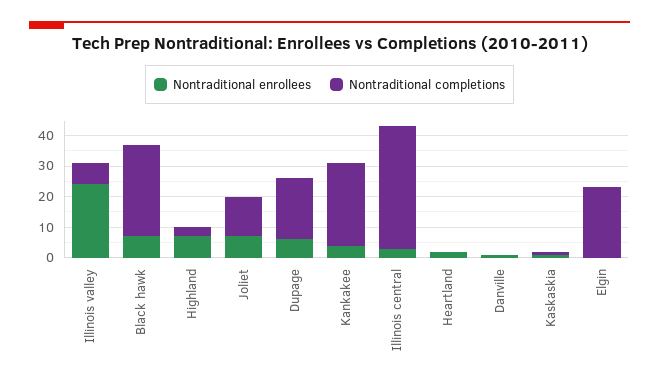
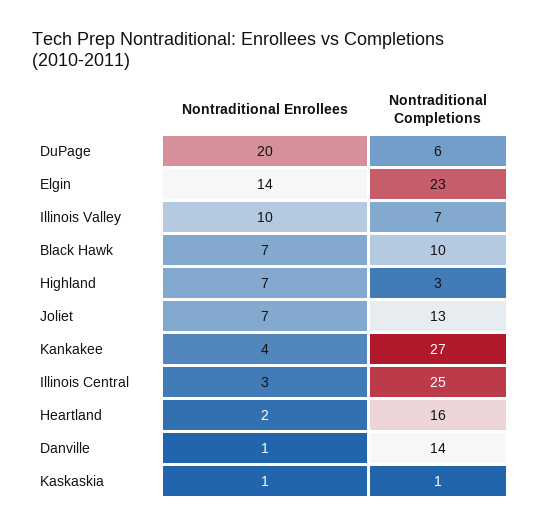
  {
    "Nontraditional enrollees": {
-     "Illinois valley": 25,
+     "Illinois valley": 10,
      "Black hawk": 7,
      "Highland": 7,
      "Joliet": 7,
-     "Dupage": 5,
+     "Dupage": 20,
      "Kankakee": 4,
      "Illinois central": 3,
      "Heartland": 2,
      "Danville": 1,
      "Kaskaskia": 1,
-     "Elgin": 0
+     "Elgin": 14
    },
    "Nontraditional completions": {
      "Illinois valley": 7,
-     "Black hawk": 30,
+     "Black hawk": 10,
      "Highland": 3,
      "Joliet": 13,
-     "Dupage": 20,
+     "Dupage": 6,
      "Kankakee": 27,
-     "Illinois central": 40,
+     "Illinois central": 25,
-     "Heartland": 0,
+     "Heartland": 16,
-     "Danville": 0,
+     "Danville": 14,
      "Kaskaskia": 1,
      "Elgin": 23
    }
  }

